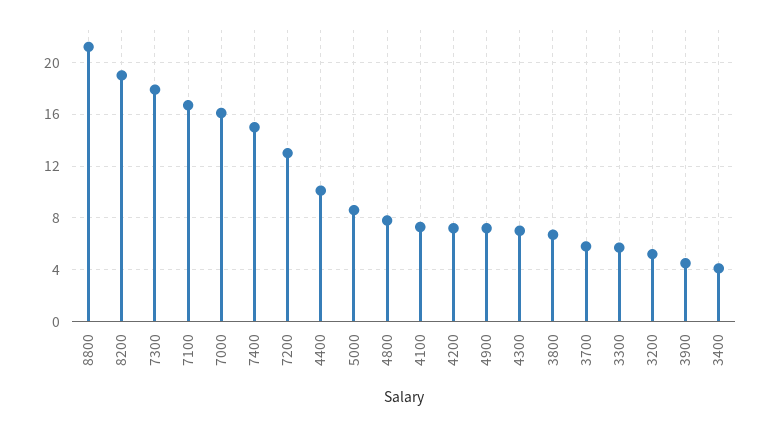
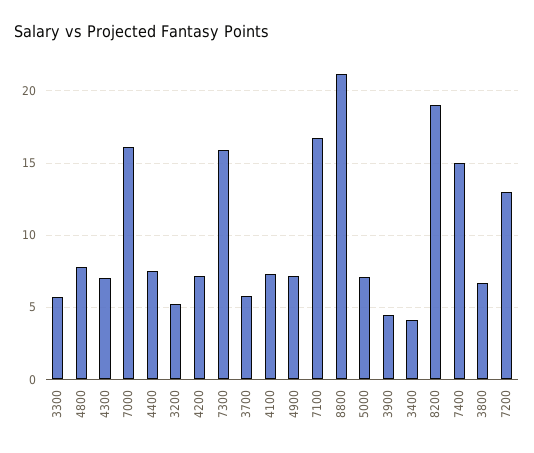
  {
    "8800": 21,
    "8200": 19,
-   "7300": 18,
+   "7300": 16,
    "7100": 16.5,
    "7000": 16,
    "7400": 15,
    "7200": 13,
-   "4400": 10,
+   "4400": 7.5,
-   "5000": 8.5,
+   "5000": 7,
    "4800": 8,
    "4100": 7.5,
    "4200": 7,
    "4900": 7,
    "4300": 7,
    "3800": 6.5,
    "3700": 6,
    "3300": 5.5,
    "3200": 5,
    "3900": 4.5,
    "3400": 4
  }

